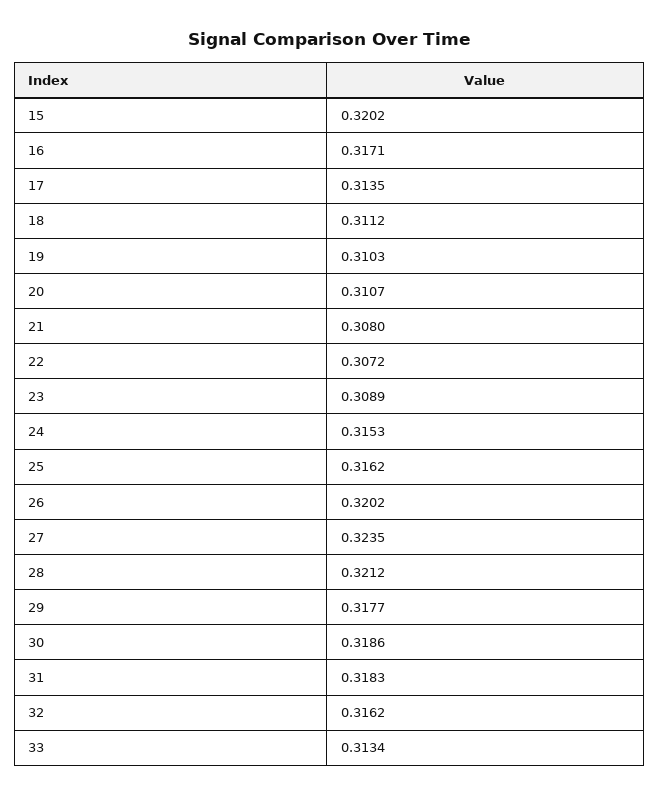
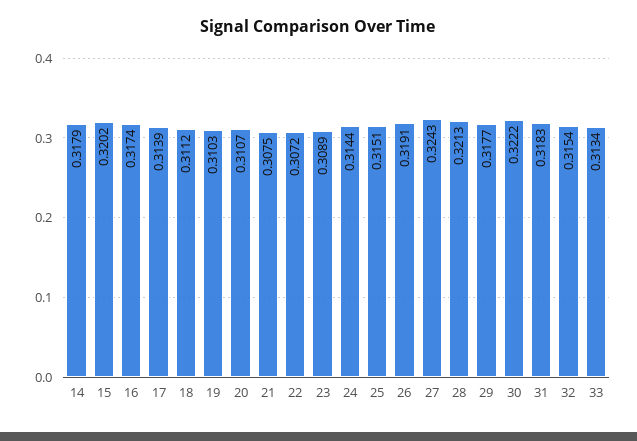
  {
    "15": 0.3202,
-   "16": 0.3171,
+   "16": 0.3174,
-   "17": 0.3135,
+   "17": 0.3139,
    "18": 0.3112,
    "19": 0.3103,
    "20": 0.3107,
-   "21": 0.308,
+   "21": 0.3075,
    "22": 0.3072,
    "23": 0.3089,
-   "24": 0.3153,
+   "24": 0.3144,
-   "25": 0.3162,
+   "25": 0.3151,
-   "26": 0.3202,
+   "26": 0.3191,
-   "27": 0.3235,
+   "27": 0.3243,
-   "28": 0.3212,
+   "28": 0.3213,
    "29": 0.3177,
-   "30": 0.3186,
+   "30": 0.3222,
    "31": 0.3183,
-   "32": 0.3162,
+   "32": 0.3154,
-   "33": 0.3134
+   "33": 0.3134,
+   "14": 0.3179
  }

